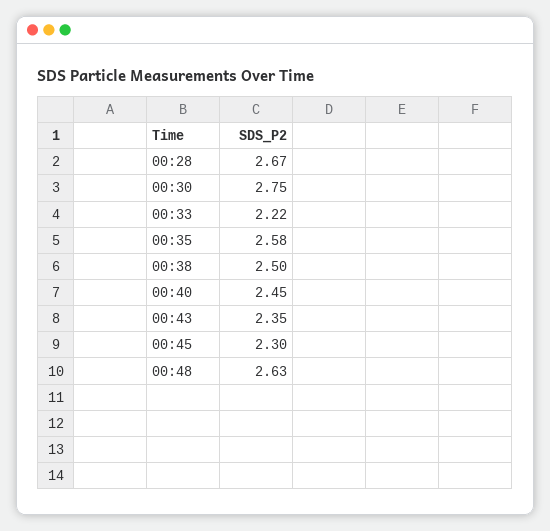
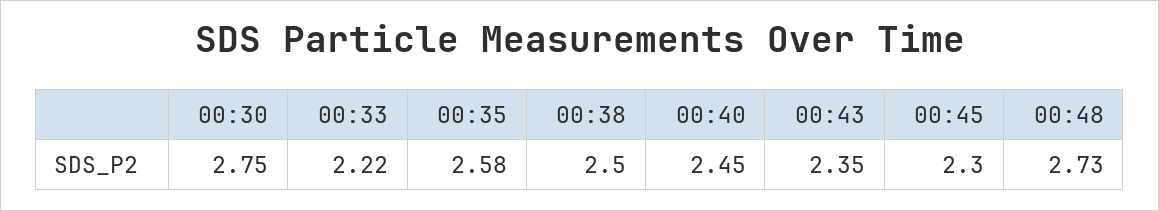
  {
-   "00:28": 2.67,
    "00:30": 2.75,
    "00:33": 2.22,
    "00:35": 2.58,
    "00:38": 2.5,
    "00:40": 2.45,
    "00:43": 2.35,
    "00:45": 2.3,
-   "00:48": 2.63
+   "00:48": 2.73
  }

